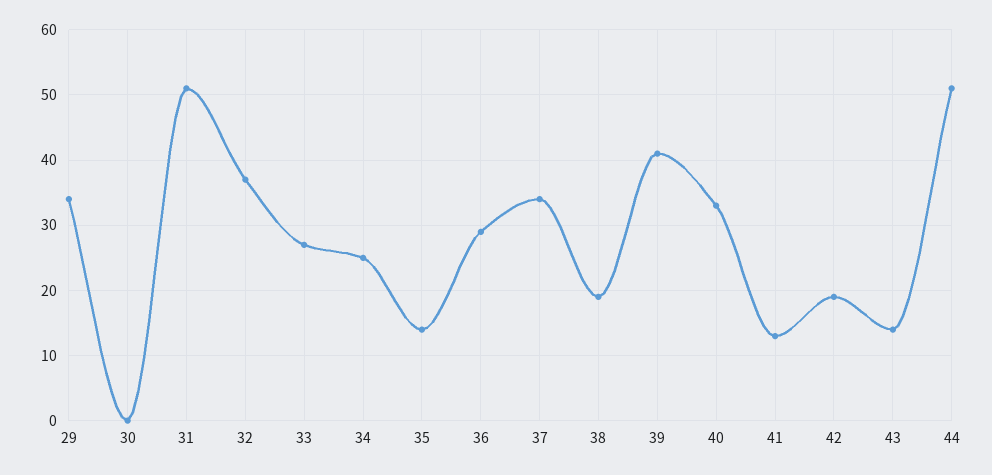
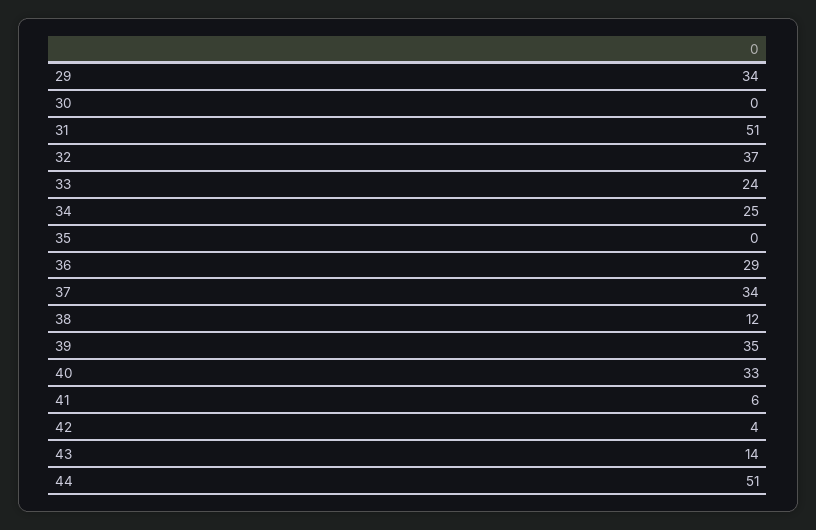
  {
    "29": 34,
    "30": 0,
    "31": 51,
    "32": 37,
-   "33": 27,
+   "33": 24,
    "34": 25,
-   "35": 14,
+   "35": 0,
    "36": 29,
    "37": 34,
-   "38": 19,
+   "38": 12,
-   "39": 41,
+   "39": 35,
    "40": 33,
-   "41": 13,
+   "41": 6,
-   "42": 19,
+   "42": 4,
    "43": 14,
    "44": 51
  }

